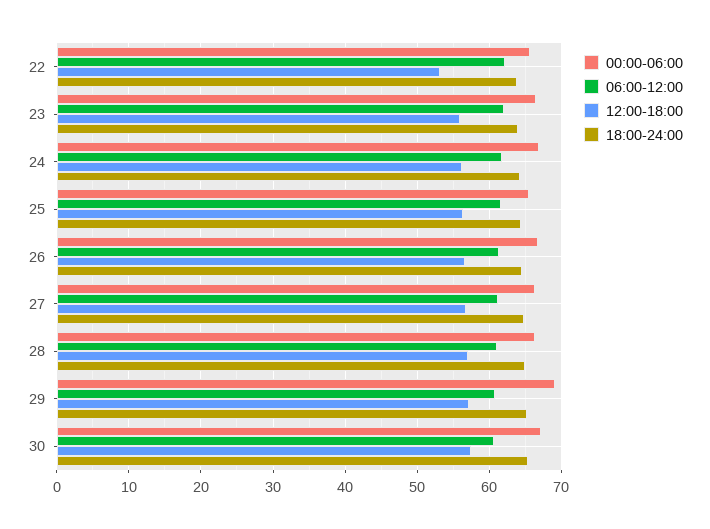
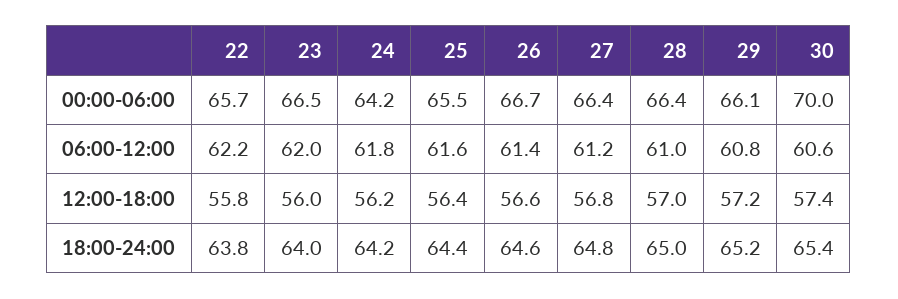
  {
    "00:00-06:00": {
      "22": 65.7,
      "23": 66.5,
-     "24": 67,
+     "24": 64.2,
      "25": 65.5,
      "26": 66.7,
      "27": 66.4,
      "28": 66.4,
-     "29": 69,
+     "29": 66.1,
-     "30": 67
+     "30": 70
    },
    "06:00-12:00": {
      "22": 62.2,
      "23": 62,
      "24": 61.8,
      "25": 61.6,
      "26": 61.4,
      "27": 61.2,
      "28": 61,
      "29": 60.8,
      "30": 60.6
    },
    "12:00-18:00": {
-     "22": 53,
+     "22": 55.8,
      "23": 56,
      "24": 56.2,
      "25": 56.4,
      "26": 56.6,
      "27": 56.8,
      "28": 57,
      "29": 57.2,
      "30": 57.4
    },
    "18:00-24:00": {
      "22": 63.8,
      "23": 64,
      "24": 64.2,
      "25": 64.4,
      "26": 64.6,
      "27": 64.8,
      "28": 65,
      "29": 65.2,
      "30": 65.4
    }
  }

